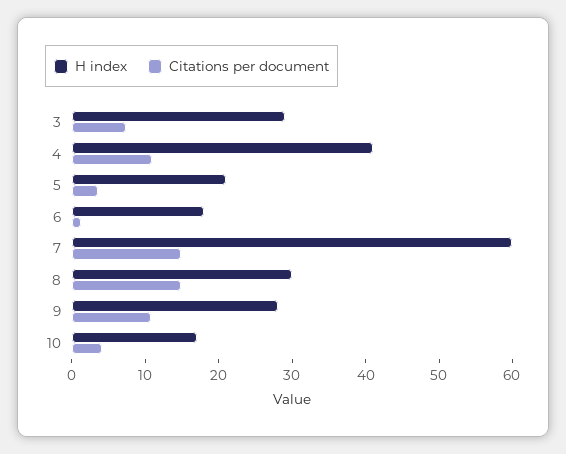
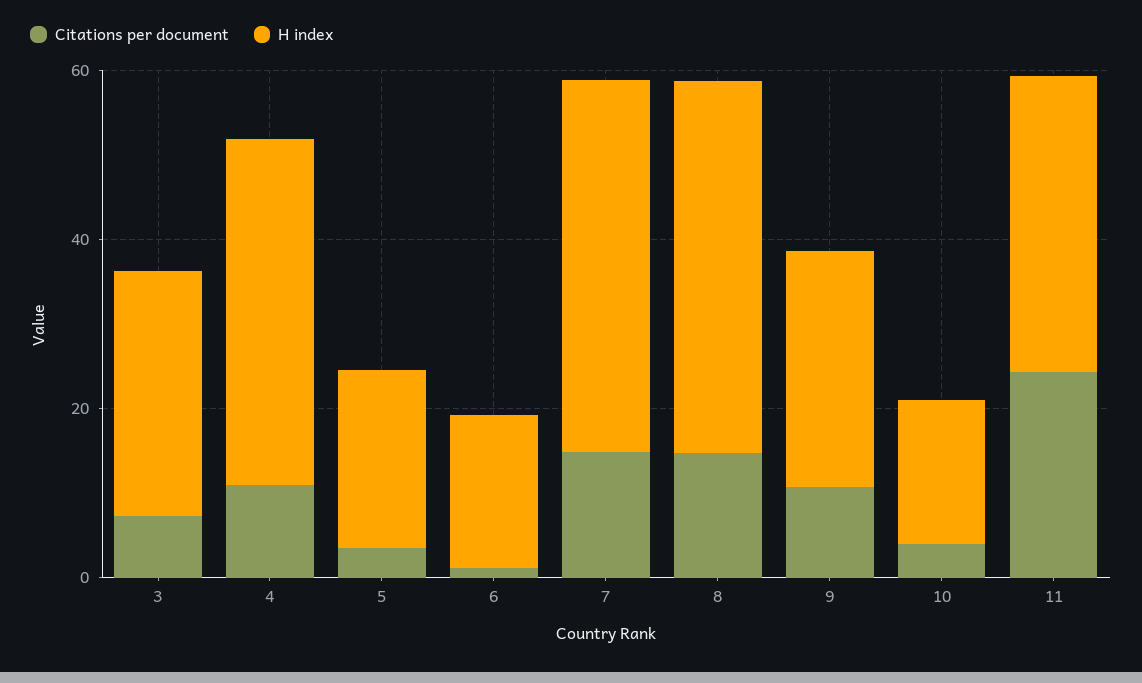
  {
    "H index": {
      "3": 30,
      "4": 42,
      "5": 22,
      "6": 18,
-     "7": 60,
+     "7": 45,
-     "8": 30,
+     "8": 45,
      "9": 28,
-     "10": 18
+     "10": 18,
+     "11": 35
    },
    "Citations per document": {
      "3": 8,
      "4": 10,
      "5": 4,
      "6": 2,
      "7": 14,
      "8": 14,
      "9": 10,
-     "10": 4
+     "10": 4,
+     "11": 25
    }
  }

